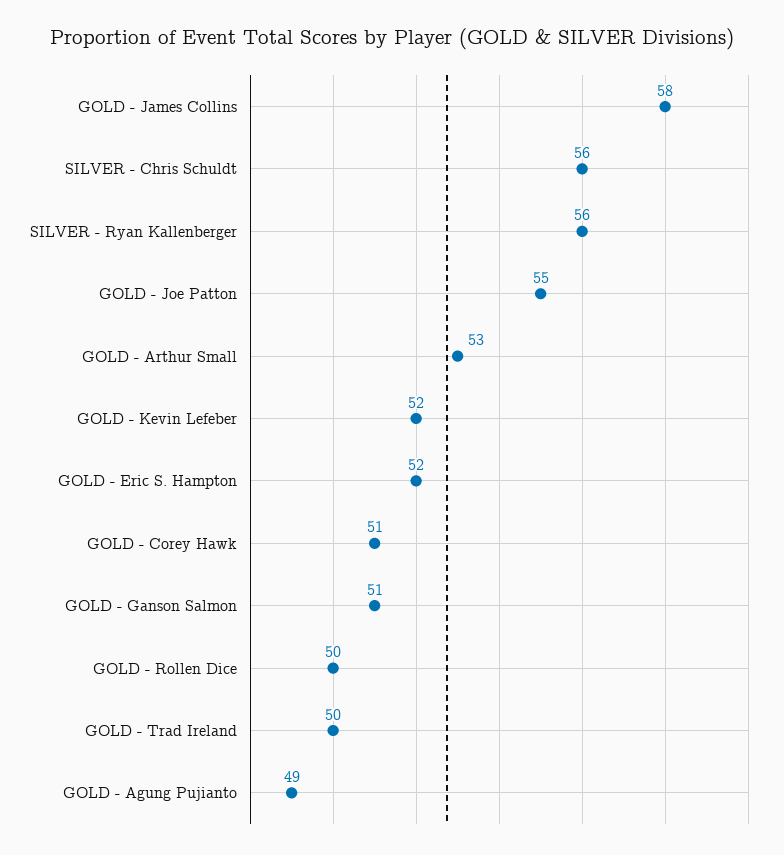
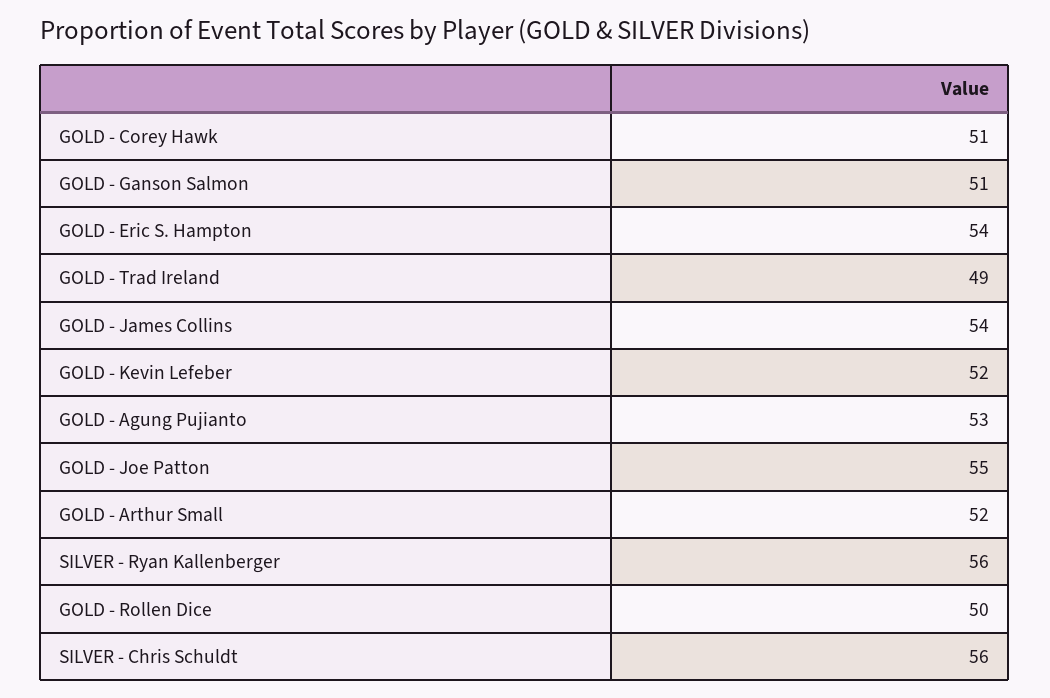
  {
-   "GOLD - James Collins": 58,
+   "GOLD - James Collins": 54,
    "SILVER - Chris Schuldt": 56,
    "SILVER - Ryan Kallenberger": 56,
    "GOLD - Joe Patton": 55,
-   "GOLD - Arthur Small": 53,
+   "GOLD - Arthur Small": 52,
    "GOLD - Kevin Lefeber": 52,
-   "GOLD - Eric S. Hampton": 52,
+   "GOLD - Eric S. Hampton": 54,
    "GOLD - Corey Hawk": 51,
    "GOLD - Ganson Salmon": 51,
    "GOLD - Rollen Dice": 50,
-   "GOLD - Trad Ireland": 50,
+   "GOLD - Trad Ireland": 49,
-   "GOLD - Agung Pujianto": 49
+   "GOLD - Agung Pujianto": 53
  }

